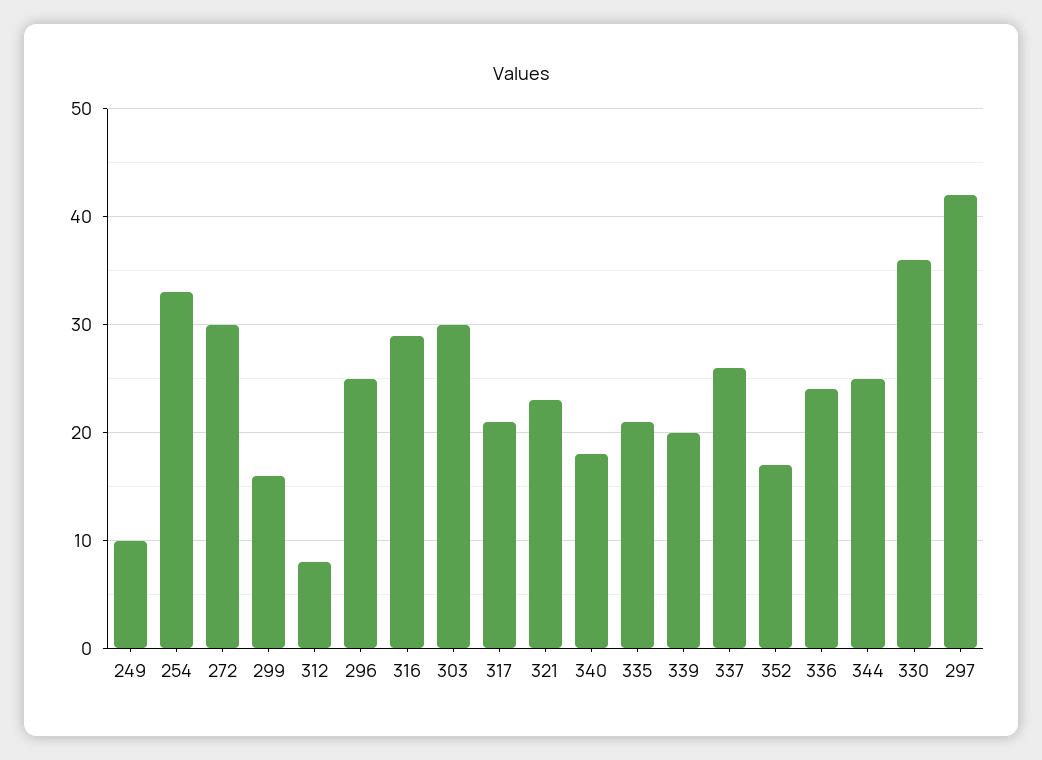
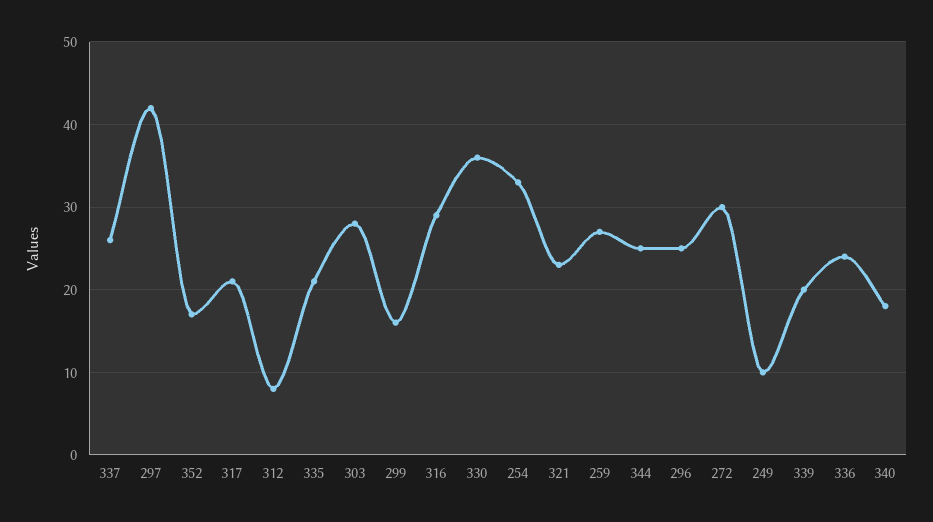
  {
    "249": 10,
    "254": 33,
    "272": 30,
    "299": 16,
    "312": 8,
    "296": 25,
    "316": 29,
-   "303": 30,
+   "303": 28,
    "317": 21,
    "321": 23,
    "340": 18,
    "335": 21,
    "339": 20,
    "337": 26,
    "352": 17,
    "336": 24,
    "344": 25,
    "330": 36,
-   "297": 42
+   "297": 42,
+   "259": 27
  }

